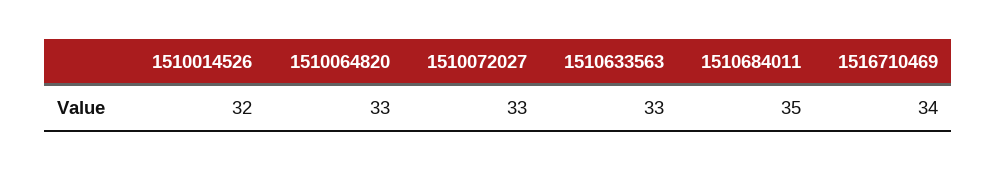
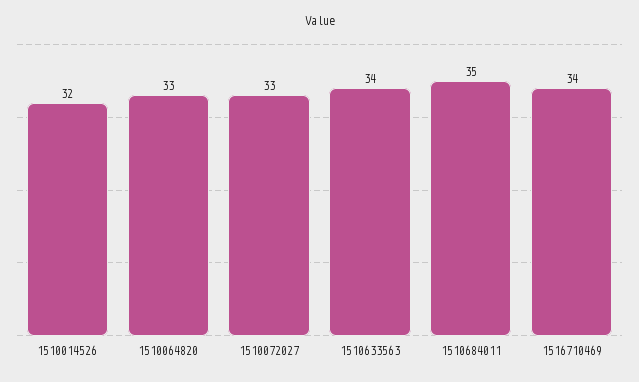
  {
    "1510014526": 32,
    "1510064820": 33,
    "1510072027": 33,
-   "1510633563": 33,
+   "1510633563": 34,
    "1510684011": 35,
    "1516710469": 34
  }

